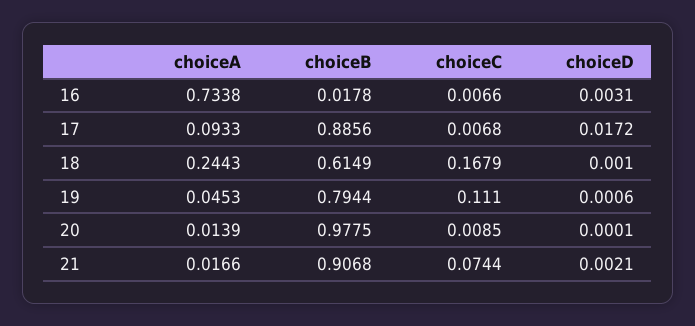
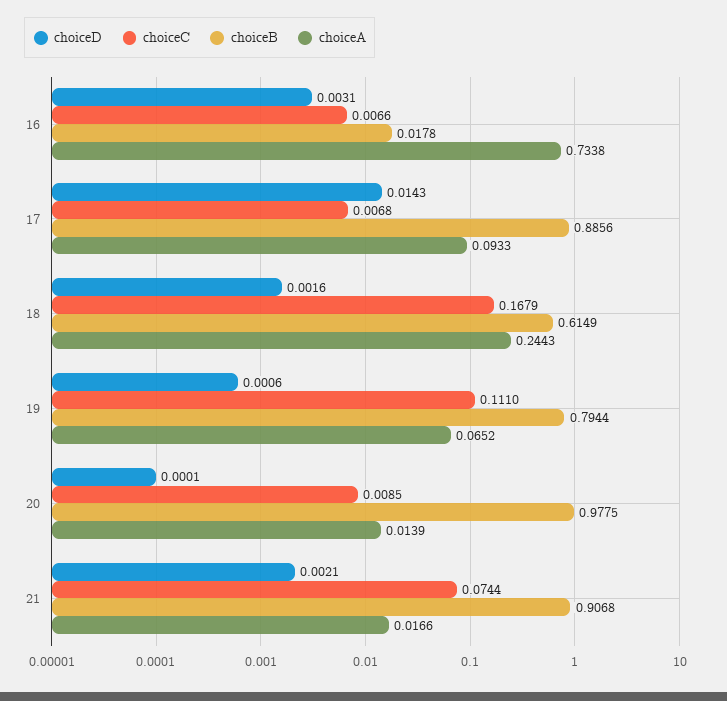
  {
    "choiceA": {
      "16": 0.7338,
      "17": 0.0933,
      "18": 0.2443,
-     "19": 0.0453,
+     "19": 0.0652,
      "20": 0.0139,
      "21": 0.0166
    },
    "choiceB": {
      "16": 0.0178,
      "17": 0.8856,
      "18": 0.6149,
      "19": 0.7944,
      "20": 0.9775,
      "21": 0.9068
    },
    "choiceC": {
      "16": 0.0066,
      "17": 0.0068,
      "18": 0.1679,
      "19": 0.111,
      "20": 0.0085,
      "21": 0.0744
    },
    "choiceD": {
      "16": 0.0031,
-     "17": 0.0172,
+     "17": 0.0143,
-     "18": 0.001,
+     "18": 0.0016,
      "19": 0.0006,
      "20": 0.0001,
      "21": 0.0021
    }
  }

